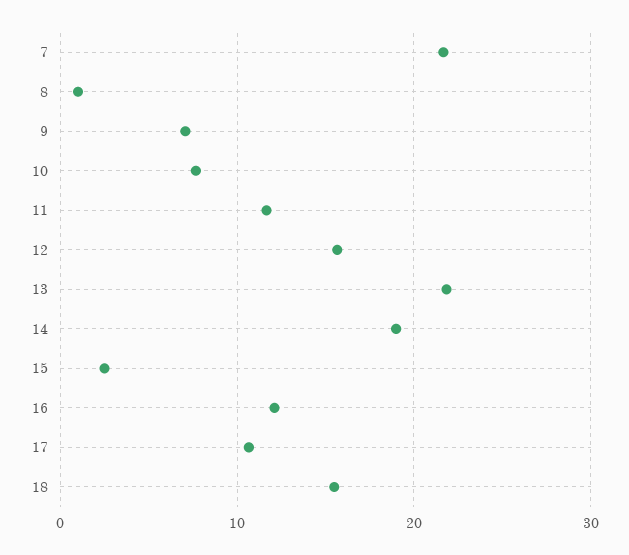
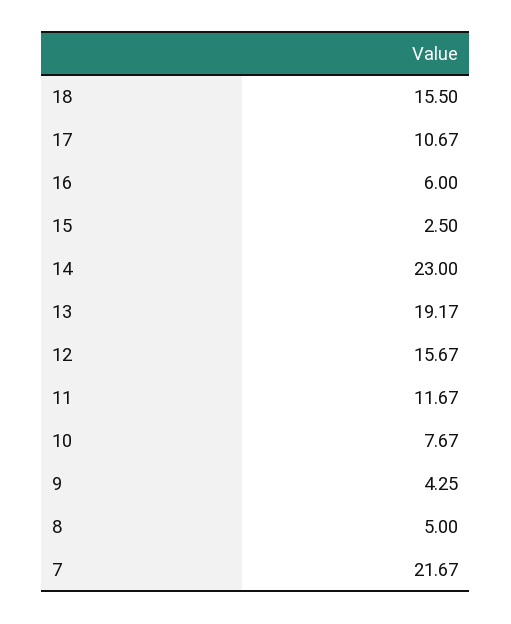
  {
    "7": 21.67,
-   "8": 1,
+   "8": 5,
-   "9": 7,
+   "9": 4.25,
    "10": 7.67,
    "11": 11.67,
    "12": 15.67,
-   "13": 22,
+   "13": 19.17,
-   "14": 19,
+   "14": 23,
    "15": 2.5,
-   "16": 12,
+   "16": 6,
    "17": 10.67,
    "18": 15.5
  }

